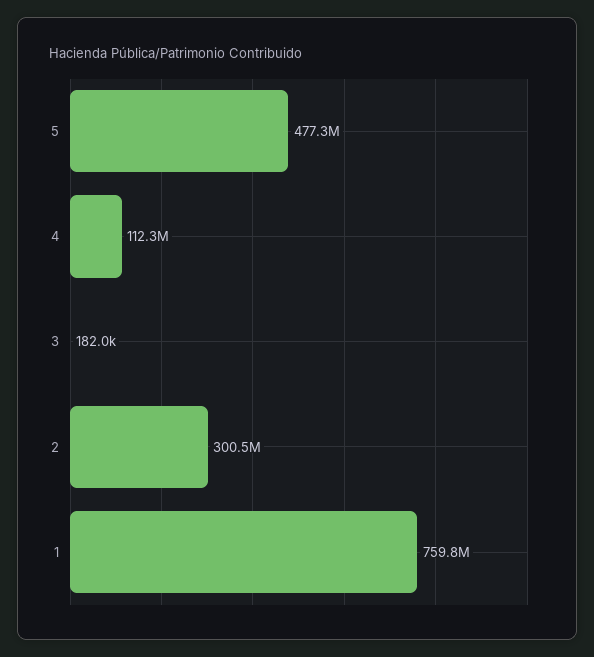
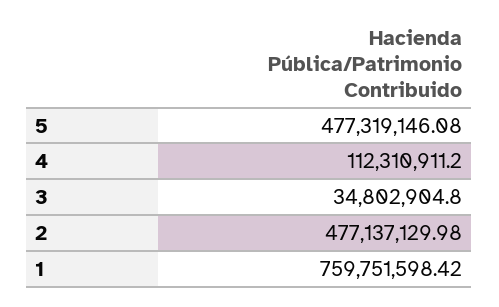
  {
    "5": 477319146.08,
    "4": 112310911.2,
-   "3": 182000,
+   "3": 34802904.8,
-   "2": 300500000,
+   "2": 477137129.98,
    "1": 759751598.42
  }

